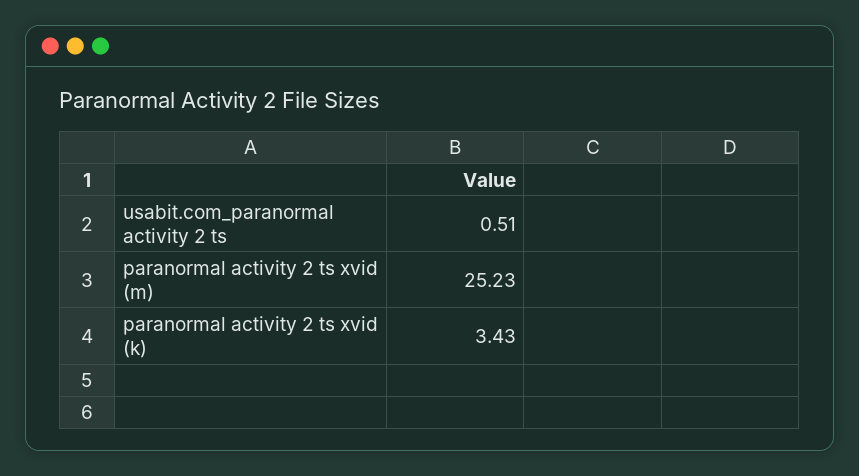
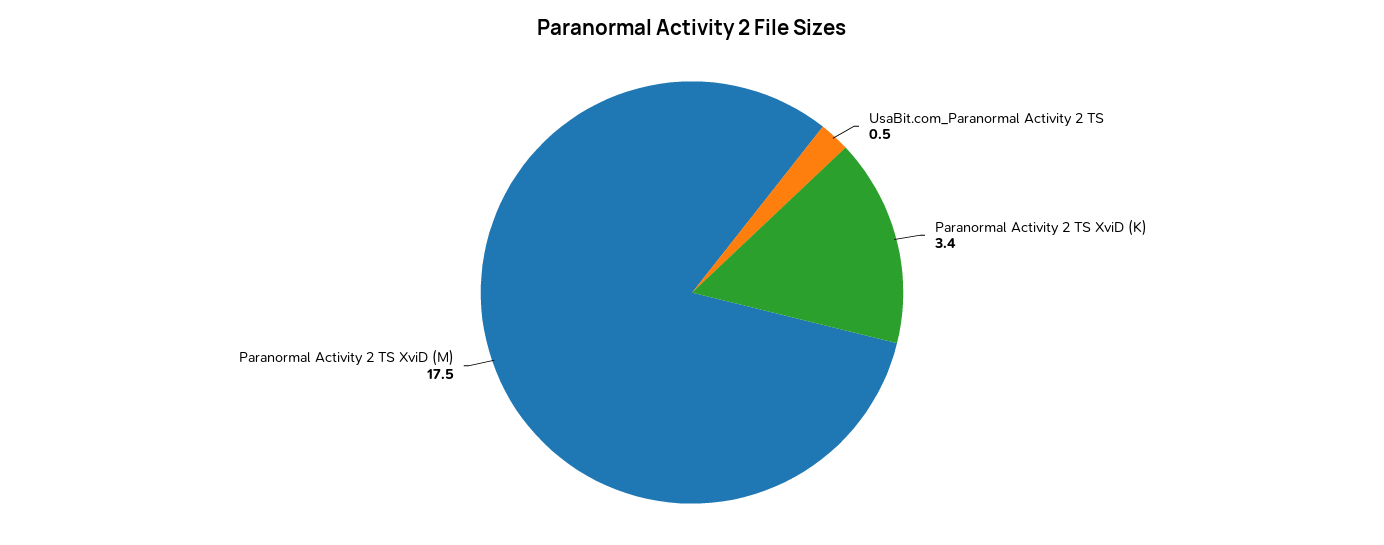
  {
    "usabit.com_paranormal activity 2 ts": 0.51,
-   "paranormal activity 2 ts xvid (m)": 25.23,
+   "paranormal activity 2 ts xvid (m)": 17.5,
    "paranormal activity 2 ts xvid (k)": 3.43
  }

